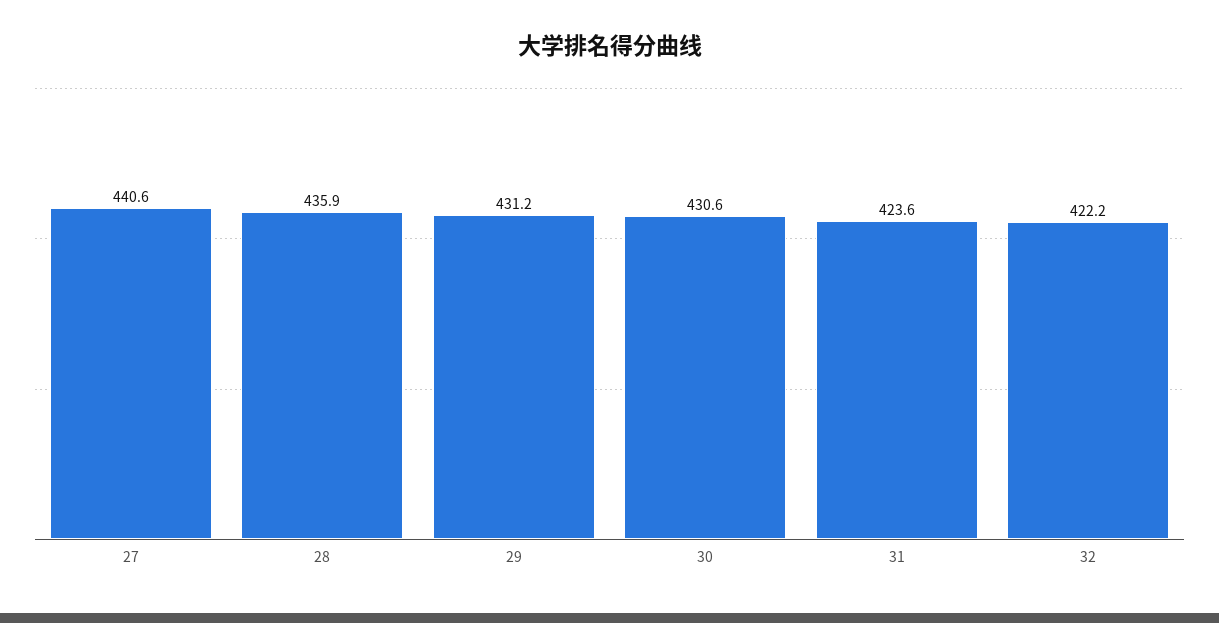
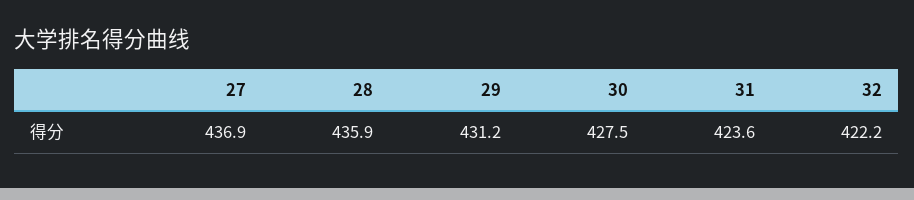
  {
-   "27": 440.6,
+   "27": 436.9,
    "28": 435.9,
    "29": 431.2,
-   "30": 430.6,
+   "30": 427.5,
    "31": 423.6,
    "32": 422.2
  }

